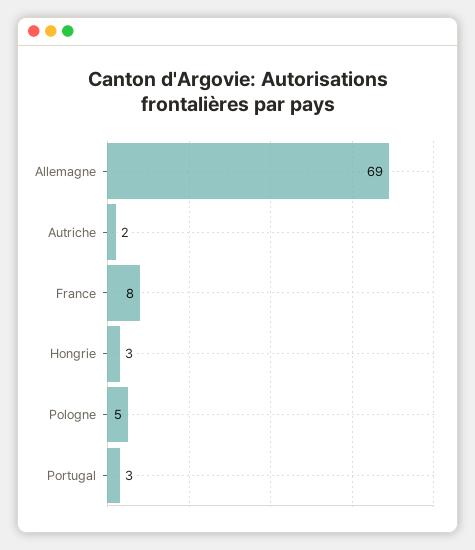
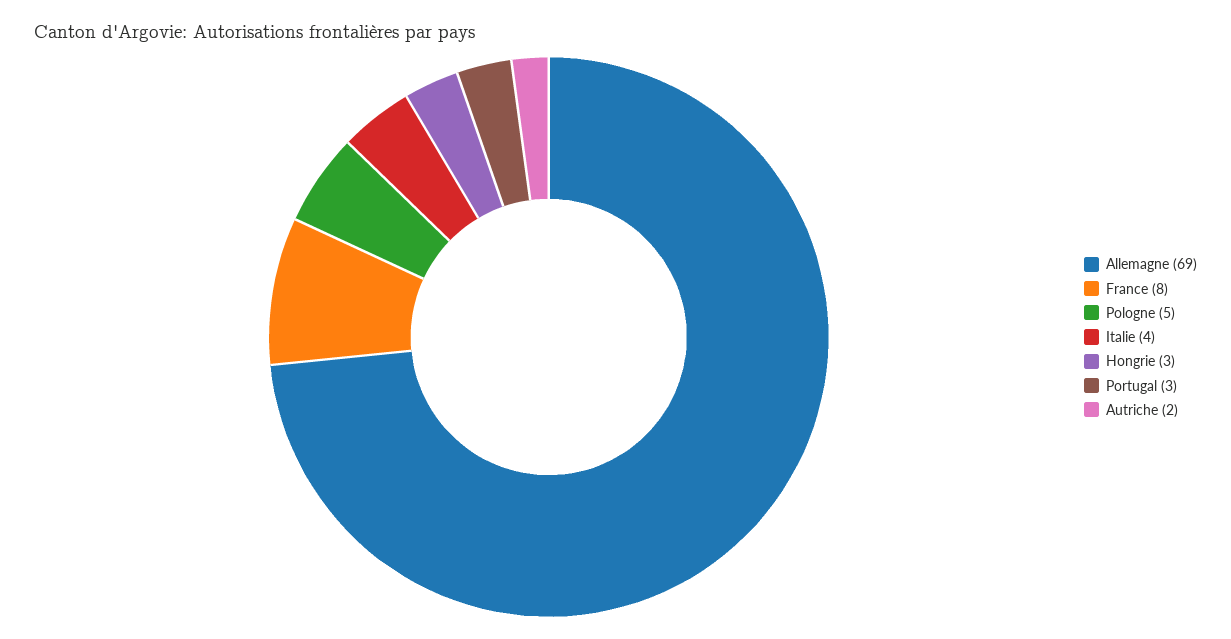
  {
    "Allemagne": 69,
    "Autriche": 2,
    "France": 8,
    "Hongrie": 3,
    "Pologne": 5,
-   "Portugal": 3
+   "Portugal": 3,
+   "Italie": 4
  }

